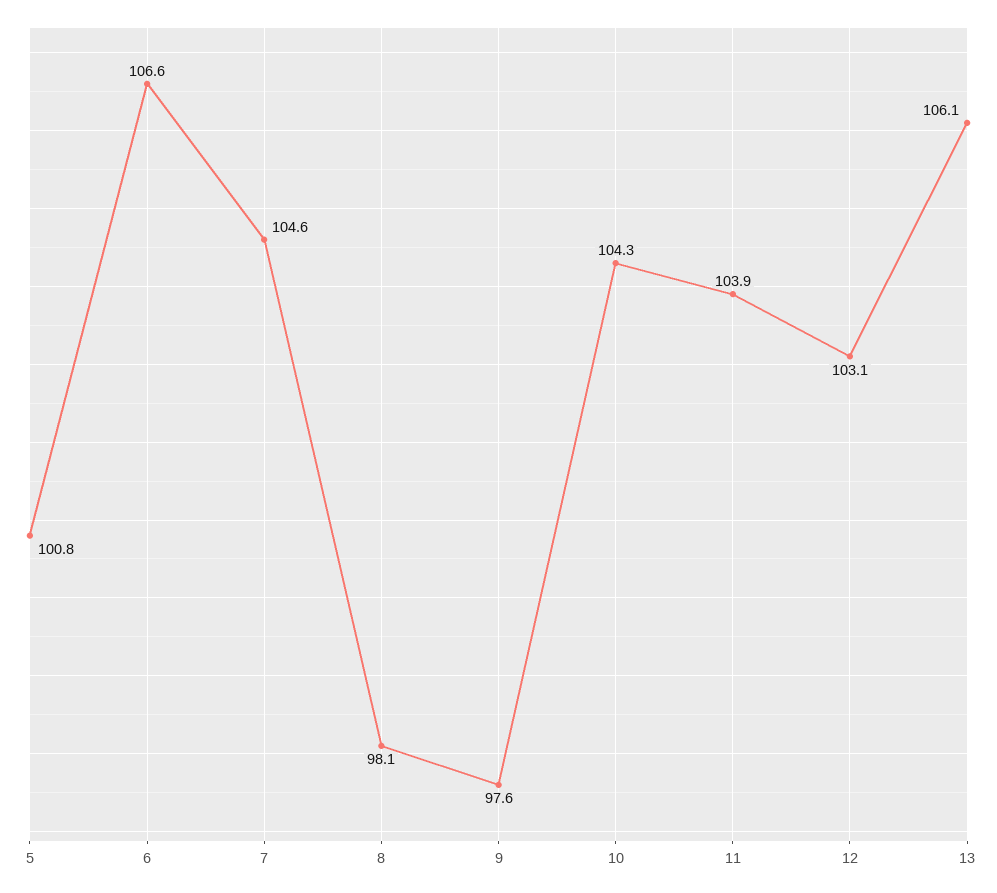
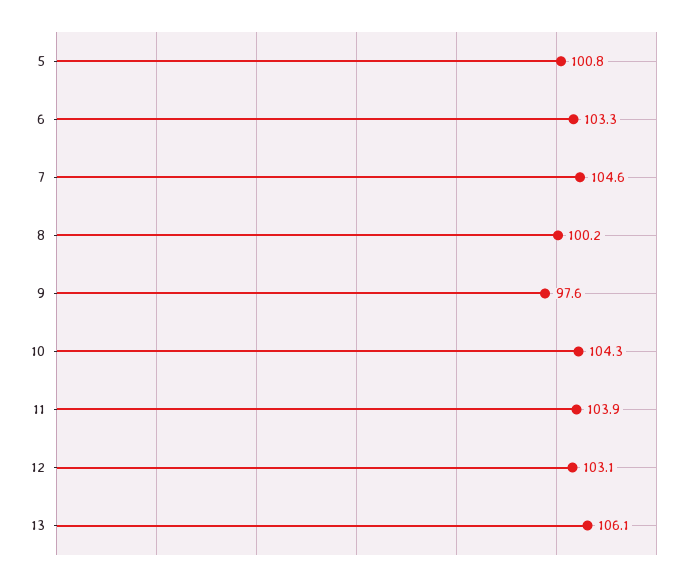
  {
    "5": 100.8,
-   "6": 106.6,
+   "6": 103.3,
    "7": 104.6,
-   "8": 98.1,
+   "8": 100.2,
    "9": 97.6,
    "10": 104.3,
    "11": 103.9,
    "12": 103.1,
    "13": 106.1
  }

